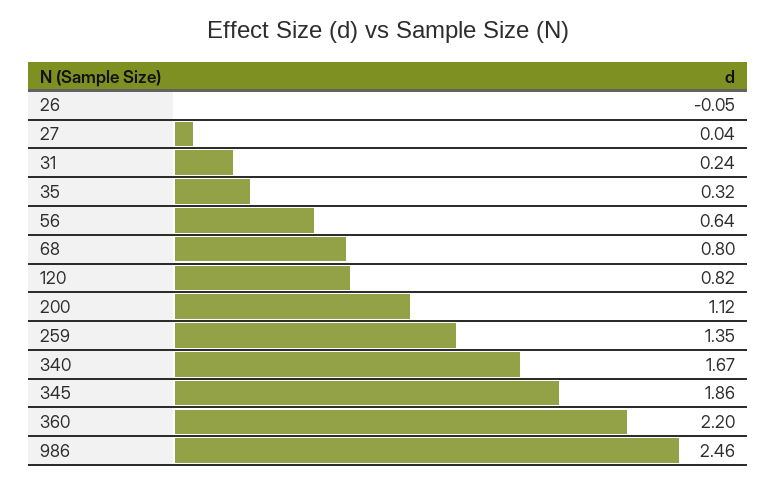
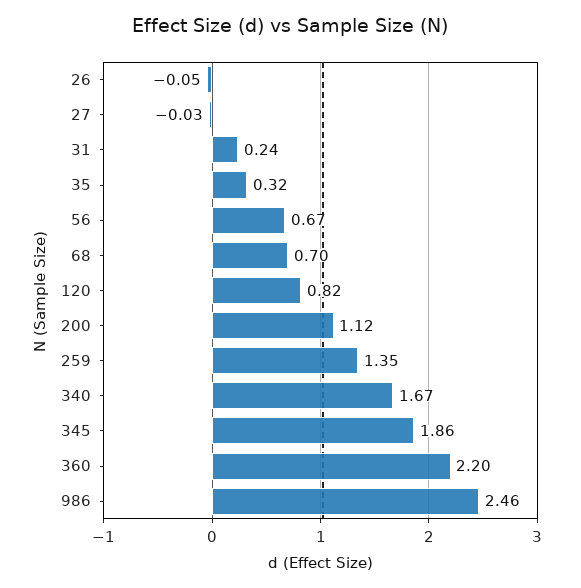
  {
    "26": -0.05,
-   "27": 0.04,
+   "27": -0.03,
    "31": 0.24,
    "35": 0.32,
-   "56": 0.64,
+   "56": 0.67,
-   "68": 0.8,
+   "68": 0.7,
    "120": 0.82,
    "200": 1.12,
    "259": 1.35,
    "340": 1.67,
    "345": 1.86,
    "360": 2.2,
    "986": 2.46
  }

